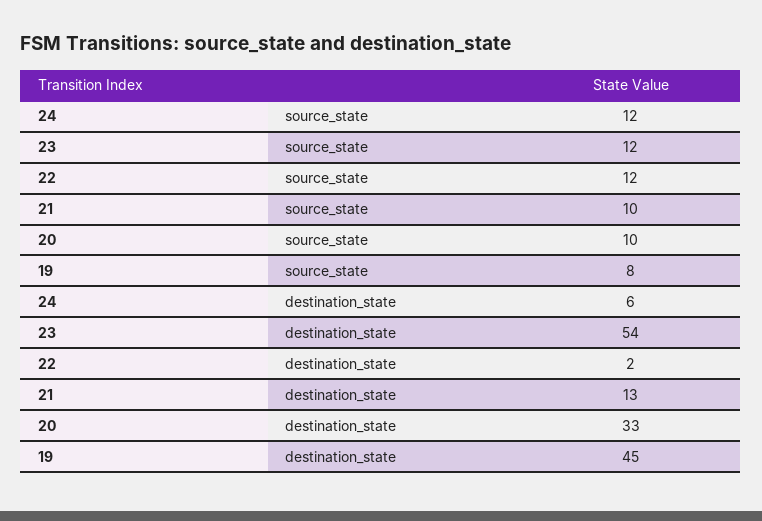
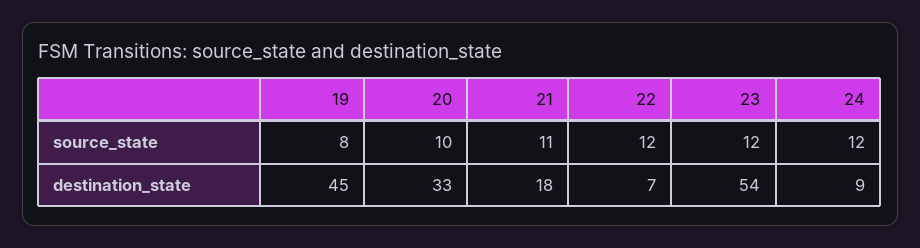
  {
    "24": {
      "source_state": 12,
-     "destination_state": 6
+     "destination_state": 9
    },
    "23": {
      "source_state": 12,
      "destination_state": 54
    },
    "22": {
      "source_state": 12,
-     "destination_state": 2
+     "destination_state": 7
    },
    "21": {
-     "source_state": 10,
+     "source_state": 11,
-     "destination_state": 13
+     "destination_state": 18
    },
    "20": {
      "source_state": 10,
      "destination_state": 33
    },
    "19": {
      "source_state": 8,
      "destination_state": 45
    }
  }

